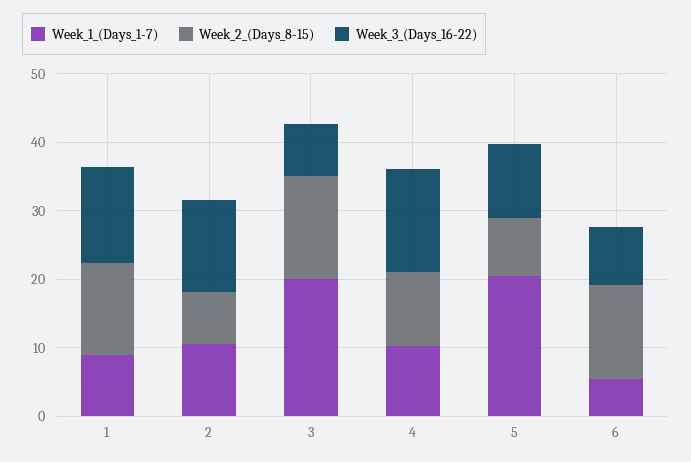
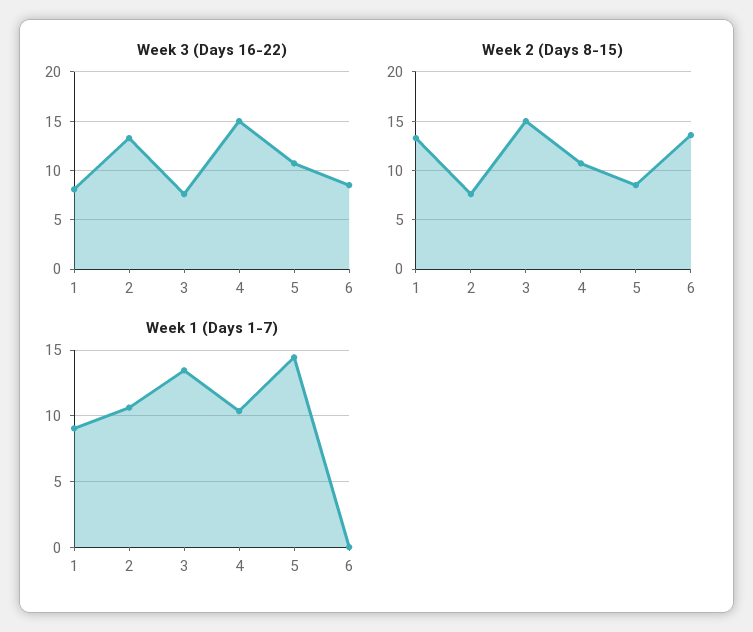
  {
    "Week_1_(Days_1-7)": {
      "1": 9,
      "2": 10.5,
-     "3": 20,
+     "3": 13.5,
      "4": 10.5,
-     "5": 20,
+     "5": 14.5,
-     "6": 6
+     "6": 0
    },
    "Week_2_(Days_8-15)": {
      "1": 13,
      "2": 8,
      "3": 15,
      "4": 11,
      "5": 9,
      "6": 14
    },
    "Week_3_(Days_16-22)": {
-     "1": 14,
+     "1": 8,
      "2": 13,
      "3": 8,
      "4": 15,
      "5": 11,
      "6": 9
    }
  }

